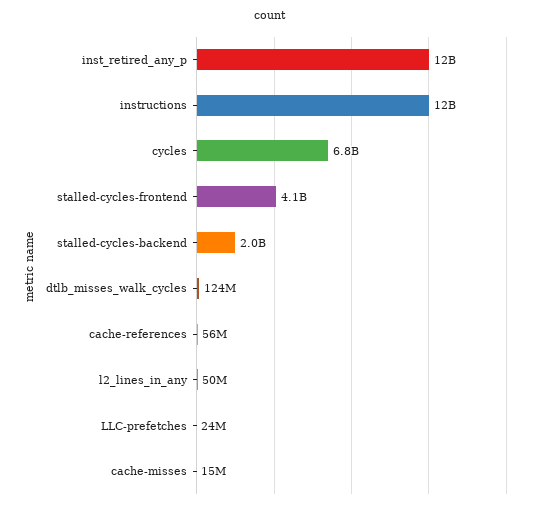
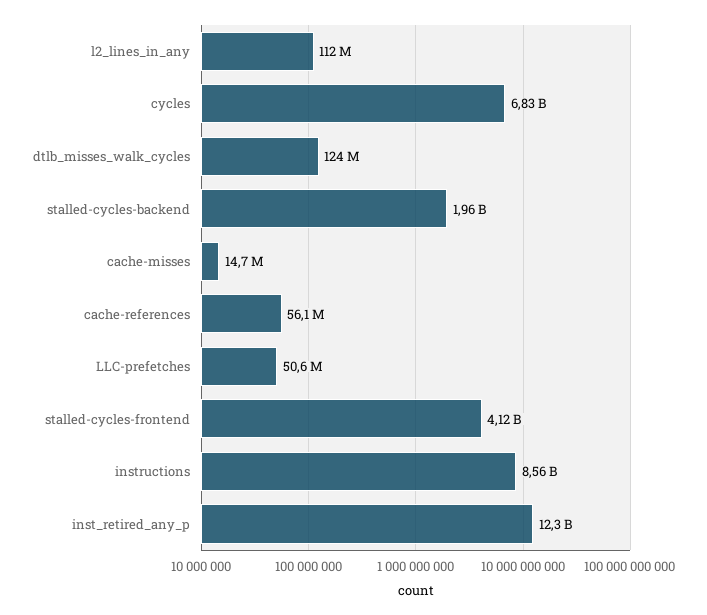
  {
    "inst_retired_any_p": 12300000000,
-   "instructions": 12000000000,
+   "instructions": 8560000000,
    "cycles": 6830000000,
    "stalled-cycles-frontend": 4120000000,
    "stalled-cycles-backend": 1960000000,
    "dtlb_misses_walk_cycles": 124000000,
    "cache-references": 56100000,
-   "l2_lines_in_any": 50000000,
+   "l2_lines_in_any": 112000000,
-   "LLC-prefetches": 24000000,
+   "LLC-prefetches": 50600000,
    "cache-misses": 14700000
  }

